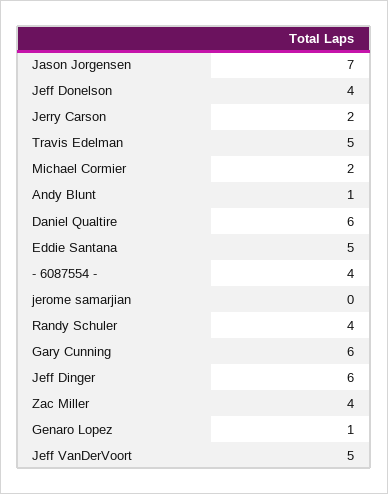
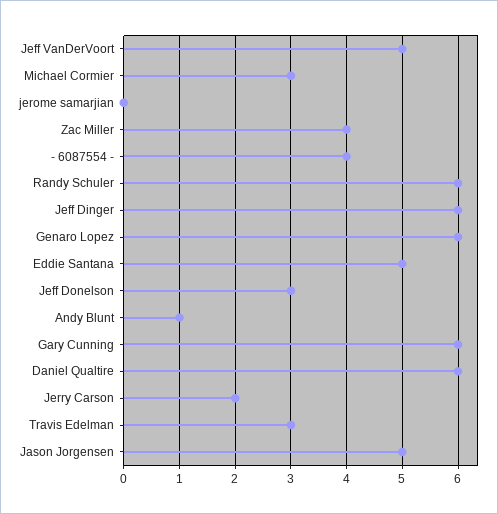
  {
-   "Jason Jorgensen": 7,
+   "Jason Jorgensen": 5,
-   "Jeff Donelson": 4,
+   "Jeff Donelson": 3,
    "Jerry Carson": 2,
-   "Travis Edelman": 5,
+   "Travis Edelman": 3,
-   "Michael Cormier": 2,
+   "Michael Cormier": 3,
    "Andy Blunt": 1,
    "Daniel Qualtire": 6,
    "Eddie Santana": 5,
    "- 6087554 -": 4,
    "jerome samarjian": 0,
-   "Randy Schuler": 4,
+   "Randy Schuler": 6,
    "Gary Cunning": 6,
    "Jeff Dinger": 6,
    "Zac Miller": 4,
-   "Genaro Lopez": 1,
+   "Genaro Lopez": 6,
    "Jeff VanDerVoort": 5
  }

